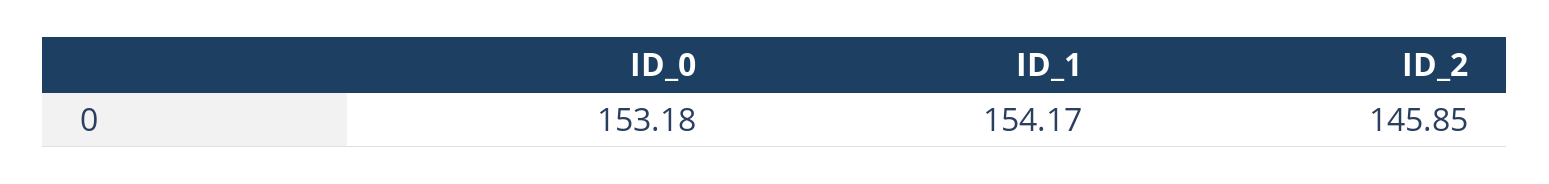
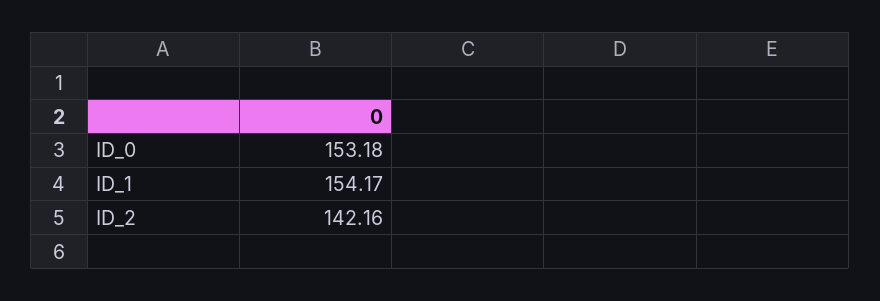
  {
    "ID_0": 153.18,
    "ID_1": 154.17,
-   "ID_2": 145.85
+   "ID_2": 142.16
  }

